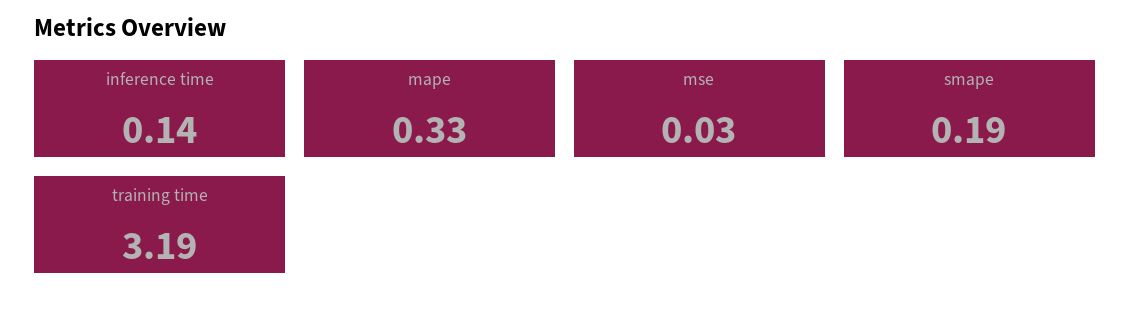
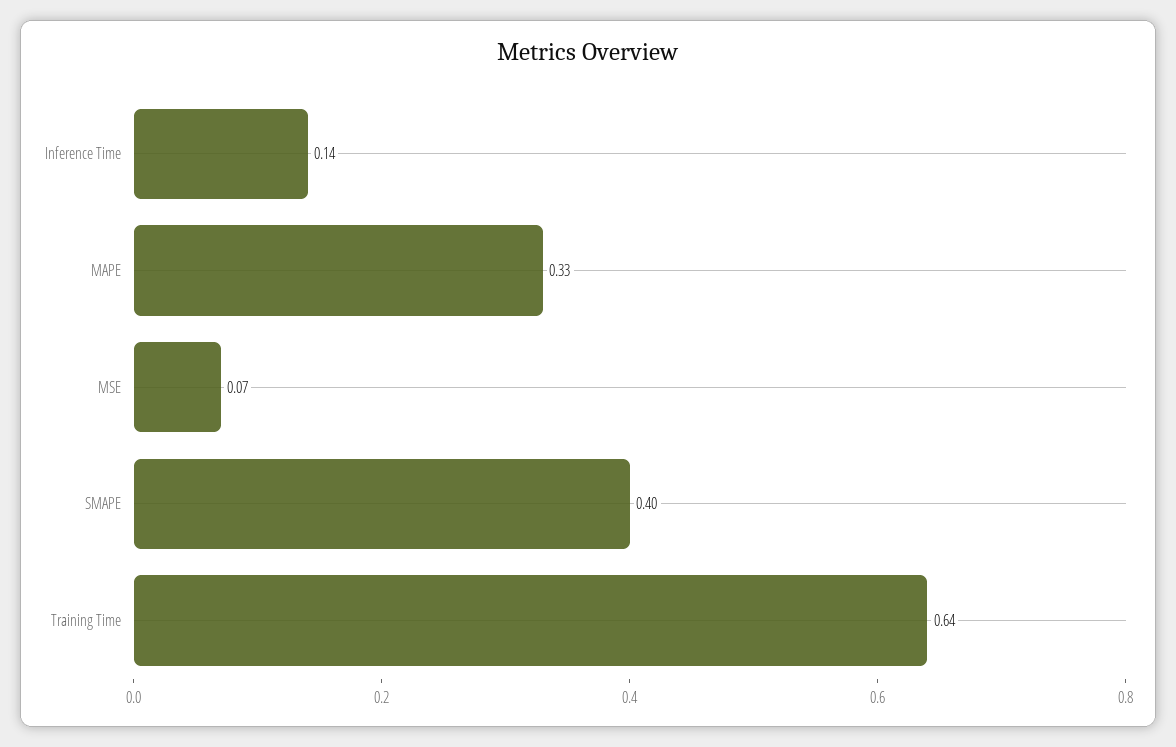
  {
    "inference time": 0.14,
    "mape": 0.33,
-   "mse": 0.03,
+   "mse": 0.07,
-   "smape": 0.19,
+   "smape": 0.4,
-   "training time": 3.19
+   "training time": 0.64
  }

